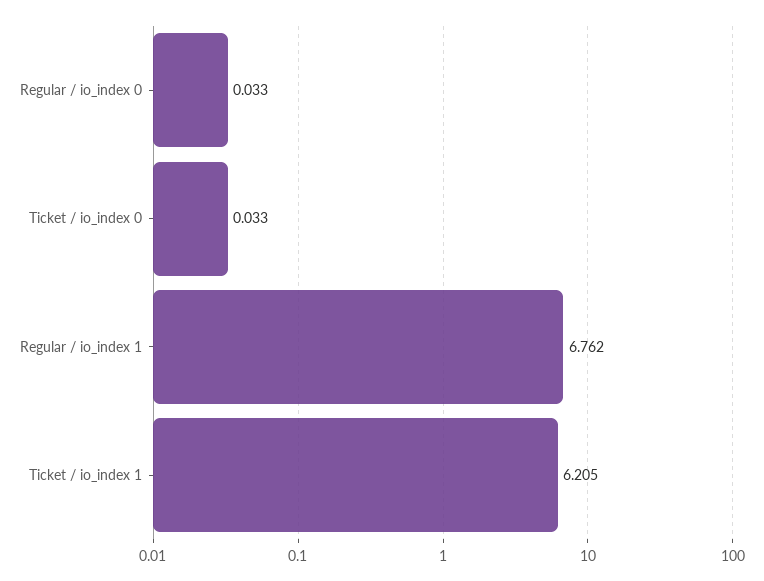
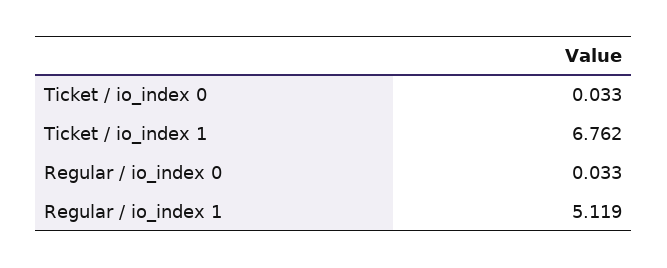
  {
    "Regular / io_index 0": 0.033,
    "Ticket / io_index 0": 0.033,
-   "Regular / io_index 1": 6.762,
+   "Regular / io_index 1": 5.119,
-   "Ticket / io_index 1": 6.205
+   "Ticket / io_index 1": 6.762
  }

